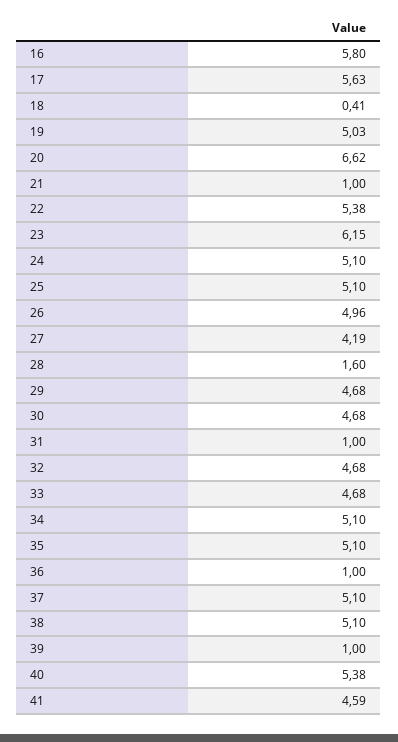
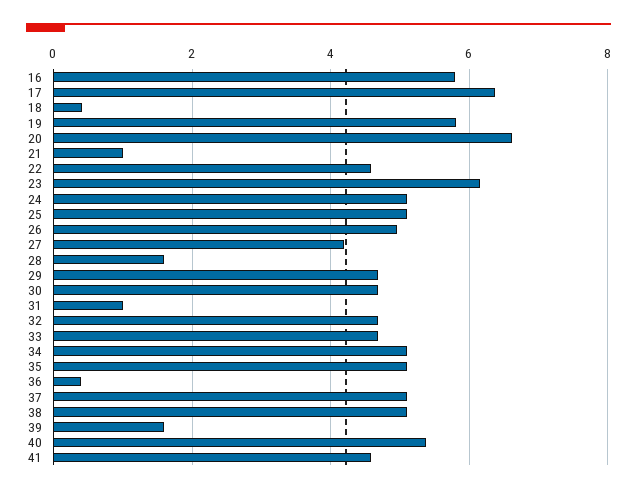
  {
    "16": 5.8,
-   "17": 5.63,
+   "17": 6.4,
    "18": 0.41,
-   "19": 5.03,
+   "19": 5.8,
    "20": 6.62,
    "21": 1,
-   "22": 5.38,
+   "22": 4.6,
    "23": 6.15,
    "24": 5.1,
    "25": 5.1,
    "26": 4.96,
    "27": 4.19,
    "28": 1.6,
    "29": 4.68,
    "30": 4.68,
    "31": 1,
    "32": 4.68,
    "33": 4.68,
    "34": 5.1,
    "35": 5.1,
-   "36": 1,
+   "36": 0.4,
    "37": 5.1,
    "38": 5.1,
-   "39": 1,
+   "39": 1.6,
    "40": 5.38,
    "41": 4.59
  }

